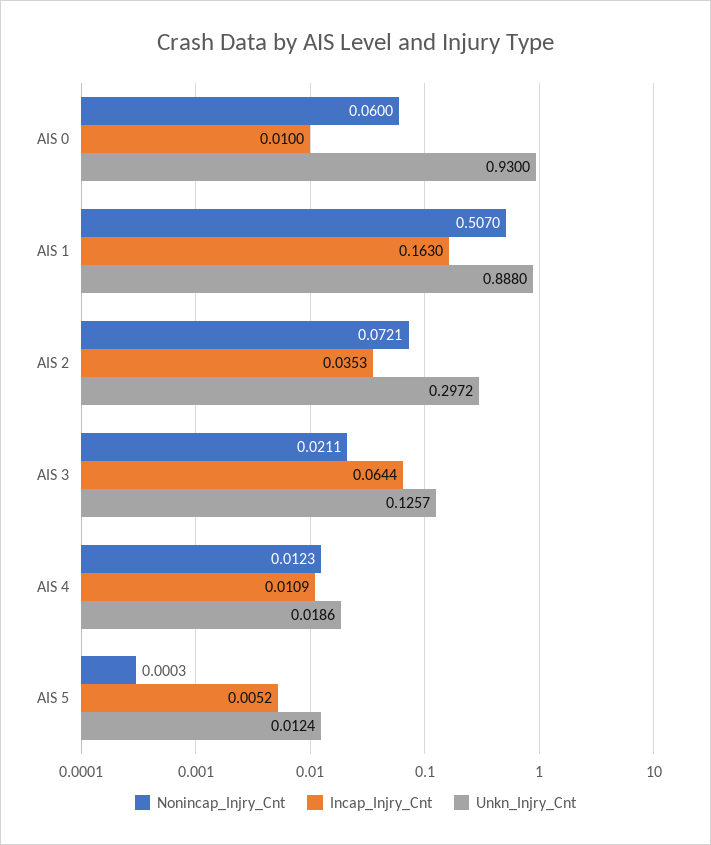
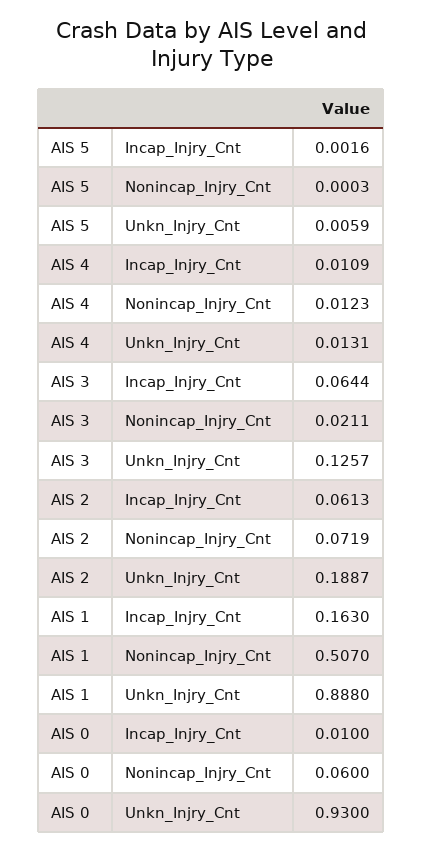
  {
    "Nonincap_Injry_Cnt": {
      "AIS 0": 0.06,
      "AIS 1": 0.507,
-     "AIS 2": 0.0721,
+     "AIS 2": 0.0719,
      "AIS 3": 0.0211,
      "AIS 4": 0.0123,
      "AIS 5": 0.0003
    },
    "Incap_Injry_Cnt": {
      "AIS 0": 0.01,
      "AIS 1": 0.163,
-     "AIS 2": 0.0353,
+     "AIS 2": 0.0613,
      "AIS 3": 0.0644,
      "AIS 4": 0.0109,
-     "AIS 5": 0.0052
+     "AIS 5": 0.0016
    },
    "Unkn_Injry_Cnt": {
      "AIS 0": 0.93,
      "AIS 1": 0.888,
-     "AIS 2": 0.2972,
+     "AIS 2": 0.1887,
      "AIS 3": 0.1257,
-     "AIS 4": 0.0186,
+     "AIS 4": 0.0131,
-     "AIS 5": 0.0124
+     "AIS 5": 0.0059
    }
  }

